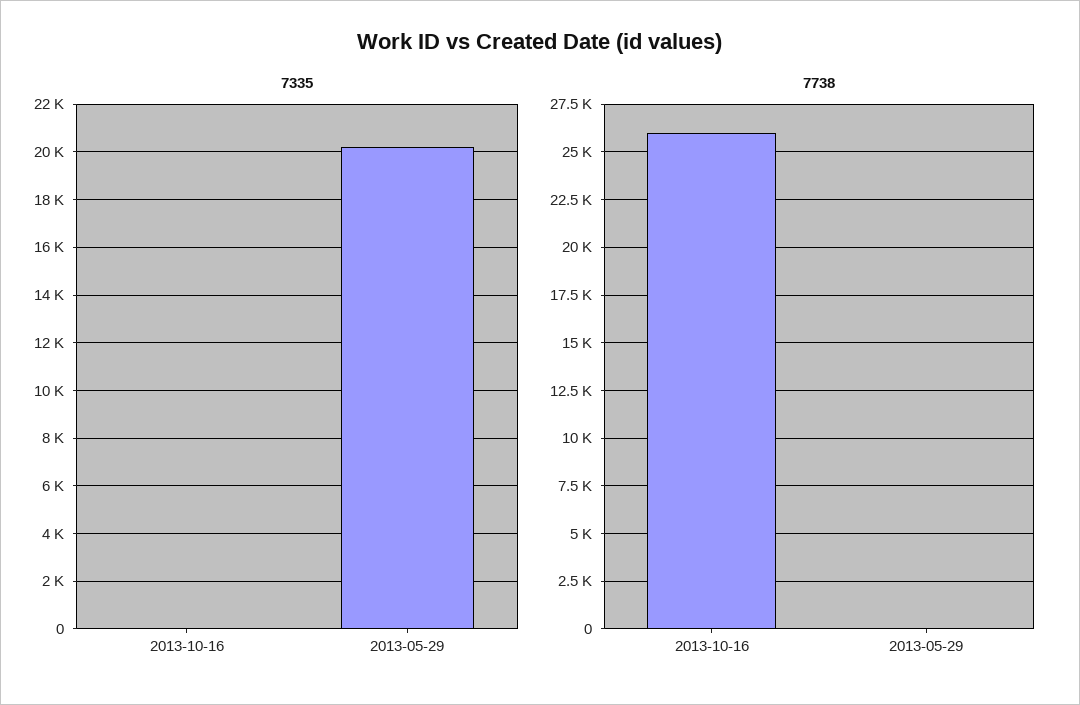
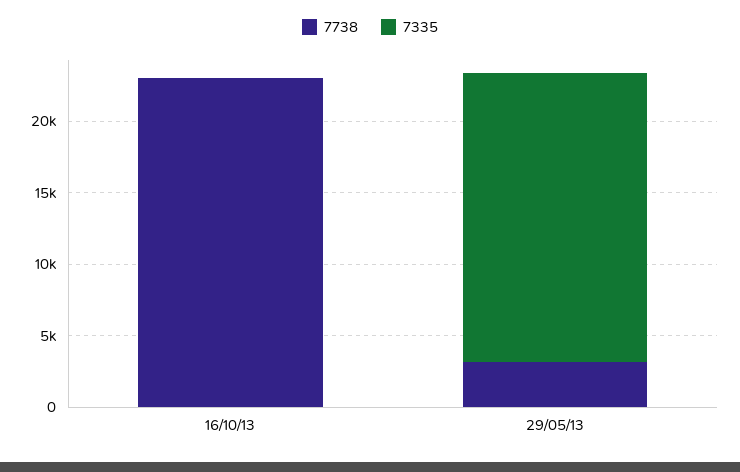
  {
    "7335": {
      "2013-10-16": 0,
      "2013-05-29": 20000
    },
    "7738": {
-     "2013-10-16": 26000,
+     "2013-10-16": 23000,
-     "2013-05-29": 0
+     "2013-05-29": 3000
    }
  }

